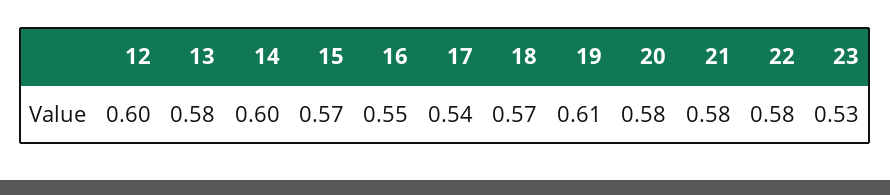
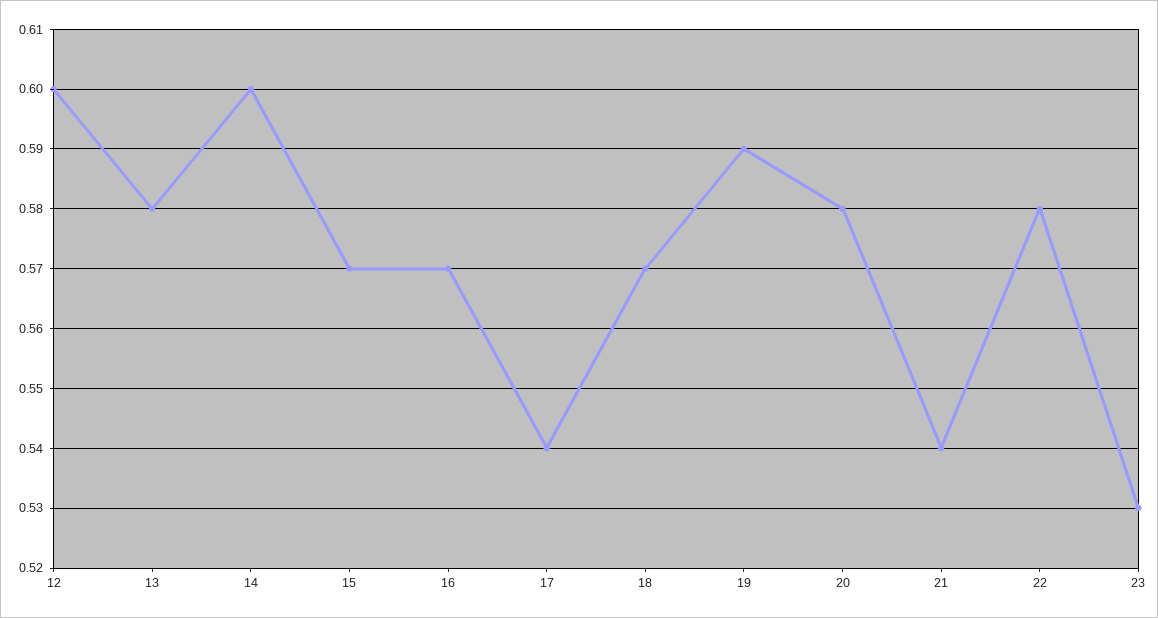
  {
    "12": 0.6,
    "13": 0.58,
    "14": 0.6,
    "15": 0.57,
-   "16": 0.55,
+   "16": 0.57,
    "17": 0.54,
    "18": 0.57,
-   "19": 0.61,
+   "19": 0.59,
    "20": 0.58,
-   "21": 0.58,
+   "21": 0.54,
    "22": 0.58,
    "23": 0.53
  }

